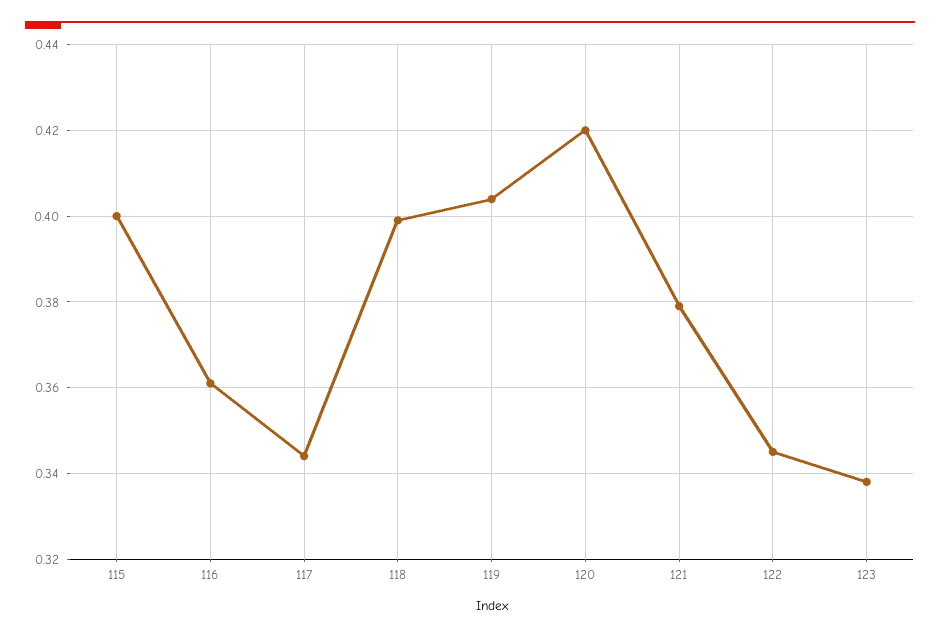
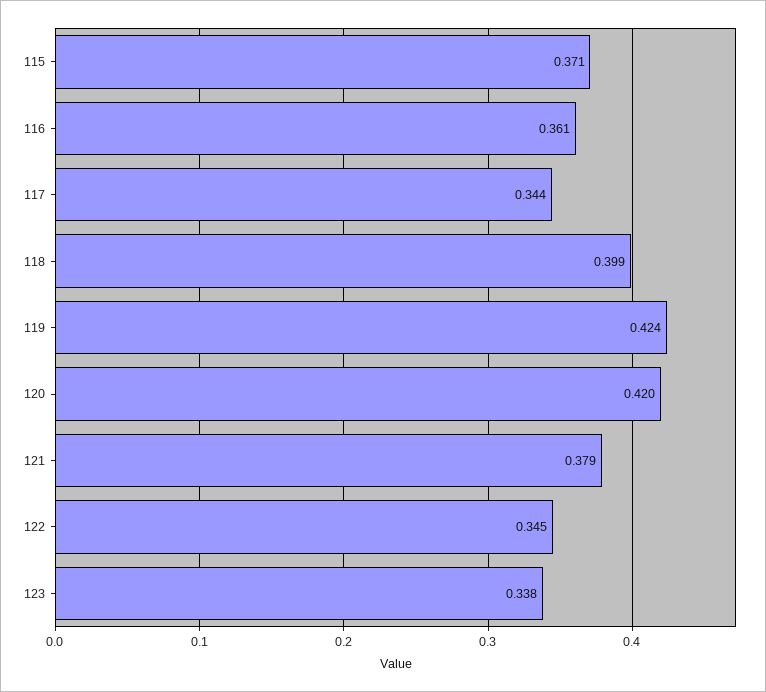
  {
-   "115": 0.4,
+   "115": 0.371,
    "116": 0.361,
    "117": 0.344,
    "118": 0.399,
-   "119": 0.405,
+   "119": 0.424,
    "120": 0.42,
    "121": 0.379,
    "122": 0.345,
    "123": 0.338
  }

